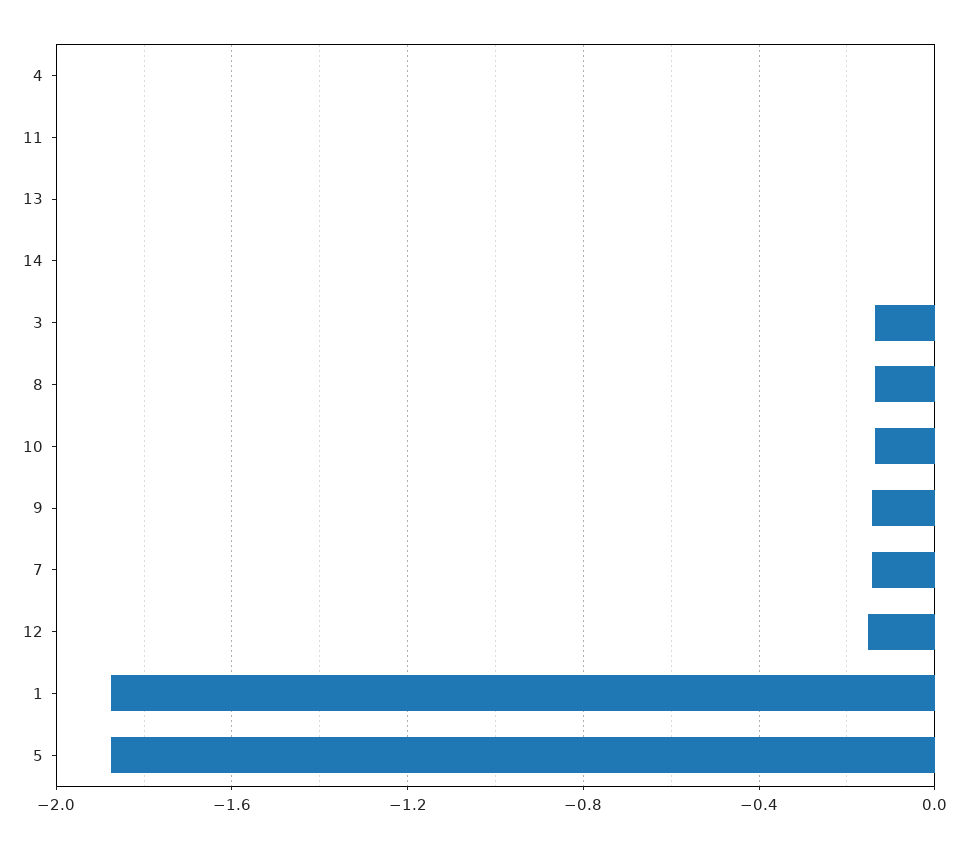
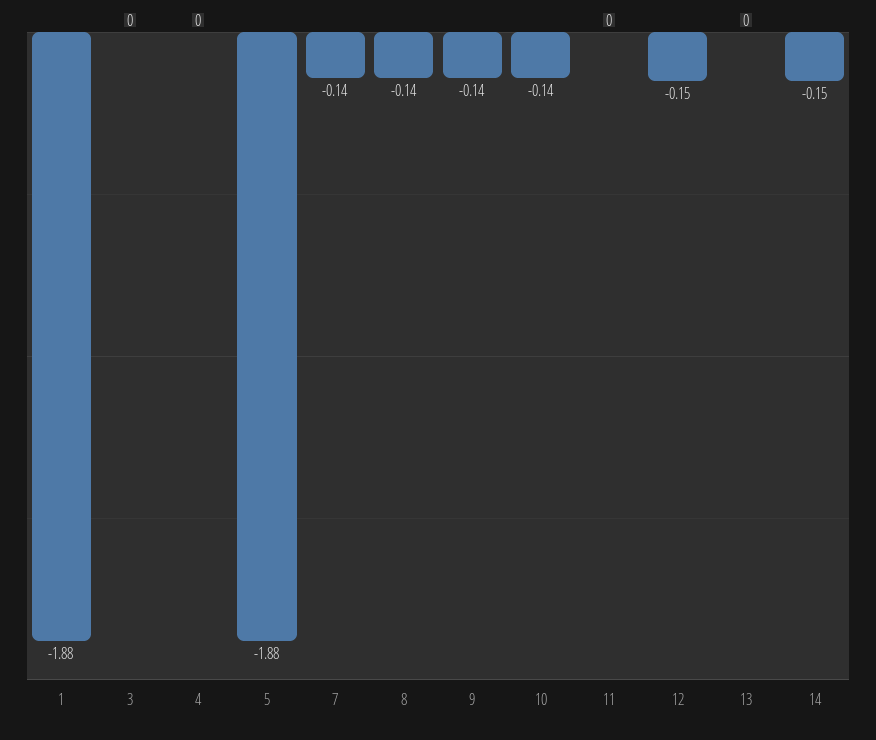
  {
    "4": 0,
    "11": 0,
    "13": 0,
-   "14": 0,
+   "14": -0.15,
-   "3": -0.15,
+   "3": 0,
    "8": -0.14,
    "10": -0.14,
    "9": -0.14,
    "7": -0.14,
    "12": -0.15,
    "1": -1.88,
    "5": -1.88
  }

